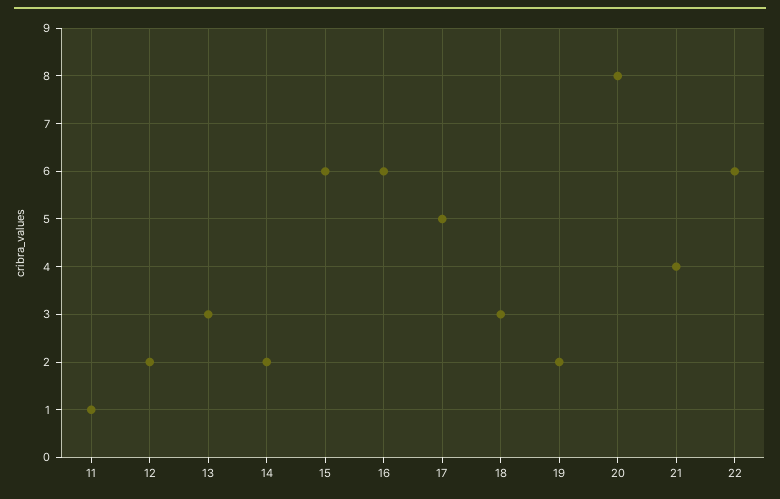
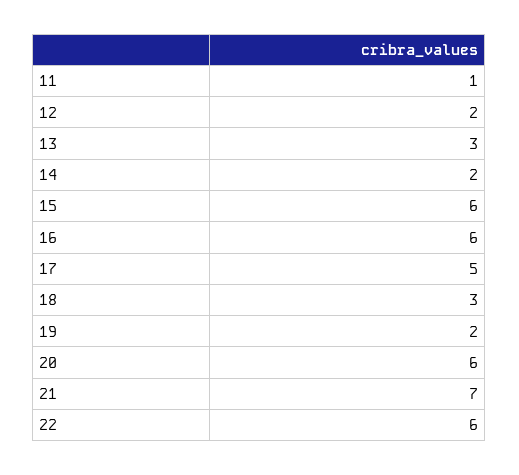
  {
    "11": 1,
    "12": 2,
    "13": 3,
    "14": 2,
    "15": 6,
    "16": 6,
    "17": 5,
    "18": 3,
    "19": 2,
-   "20": 8,
+   "20": 6,
-   "21": 4,
+   "21": 7,
    "22": 6
  }

